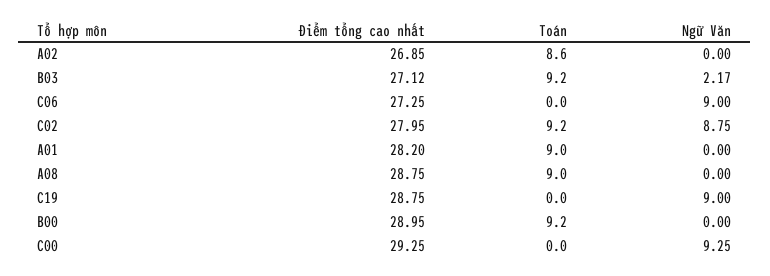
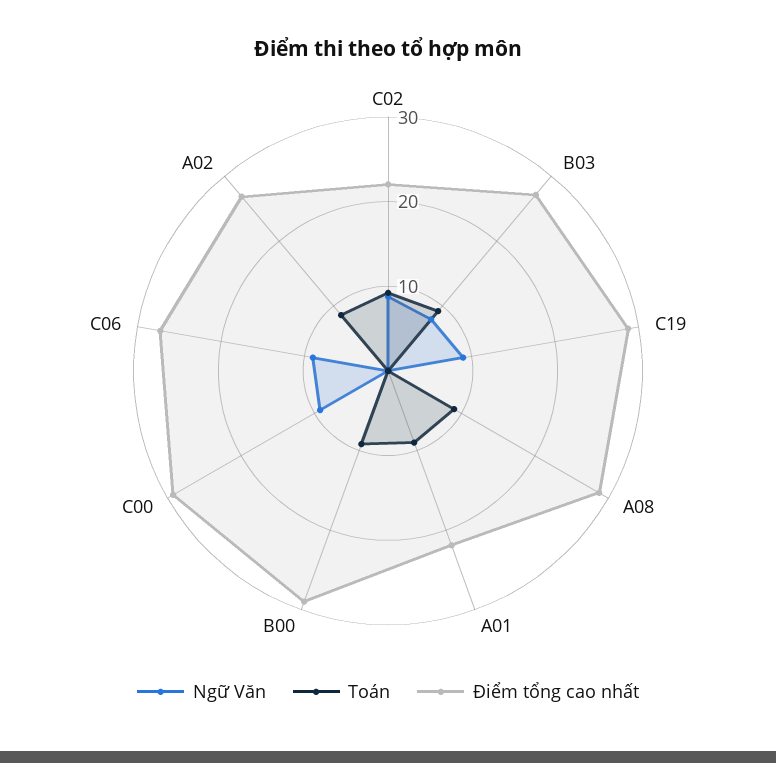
  {
    "Điểm tổng cao nhất": {
      "A02": 26.85,
      "B03": 27.12,
      "C06": 27.25,
-     "C02": 27.95,
+     "C02": 22,
-     "A01": 28.2,
+     "A01": 22,
      "A08": 28.75,
      "C19": 28.75,
      "B00": 28.95,
      "C00": 29.25
    },
    "Toán": {
      "A02": 8.6,
      "B03": 9.2,
      "C06": 0,
      "C02": 9.2,
      "A01": 9,
      "A08": 9,
      "C19": 0,
      "B00": 9.2,
      "C00": 0
    },
    "Ngữ Văn": {
      "A02": 0,
-     "B03": 2.17,
+     "B03": 8,
      "C06": 9,
      "C02": 8.75,
      "A01": 0,
      "A08": 0,
      "C19": 9,
      "B00": 0,
      "C00": 9.25
    }
  }

